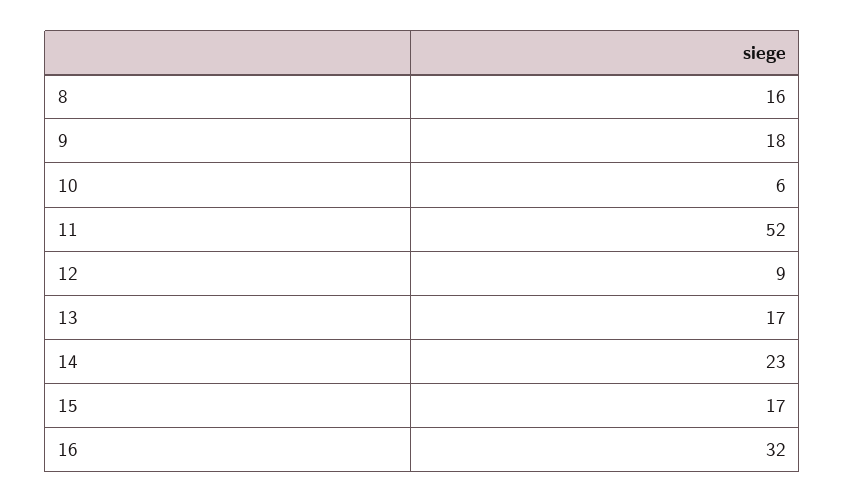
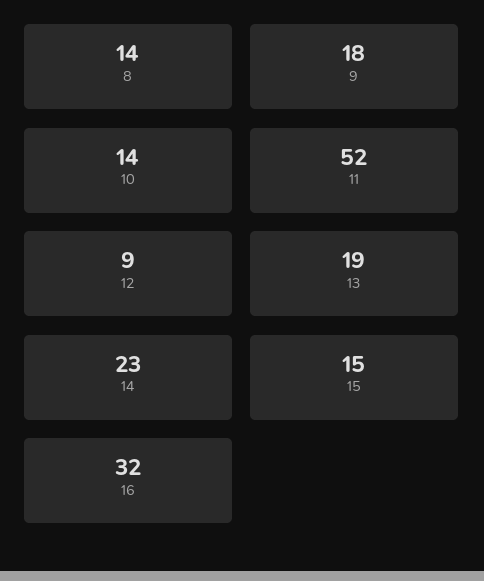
  {
-   "8": 16,
+   "8": 14,
    "9": 18,
-   "10": 6,
+   "10": 14,
    "11": 52,
    "12": 9,
-   "13": 17,
+   "13": 19,
    "14": 23,
-   "15": 17,
+   "15": 15,
    "16": 32
  }

